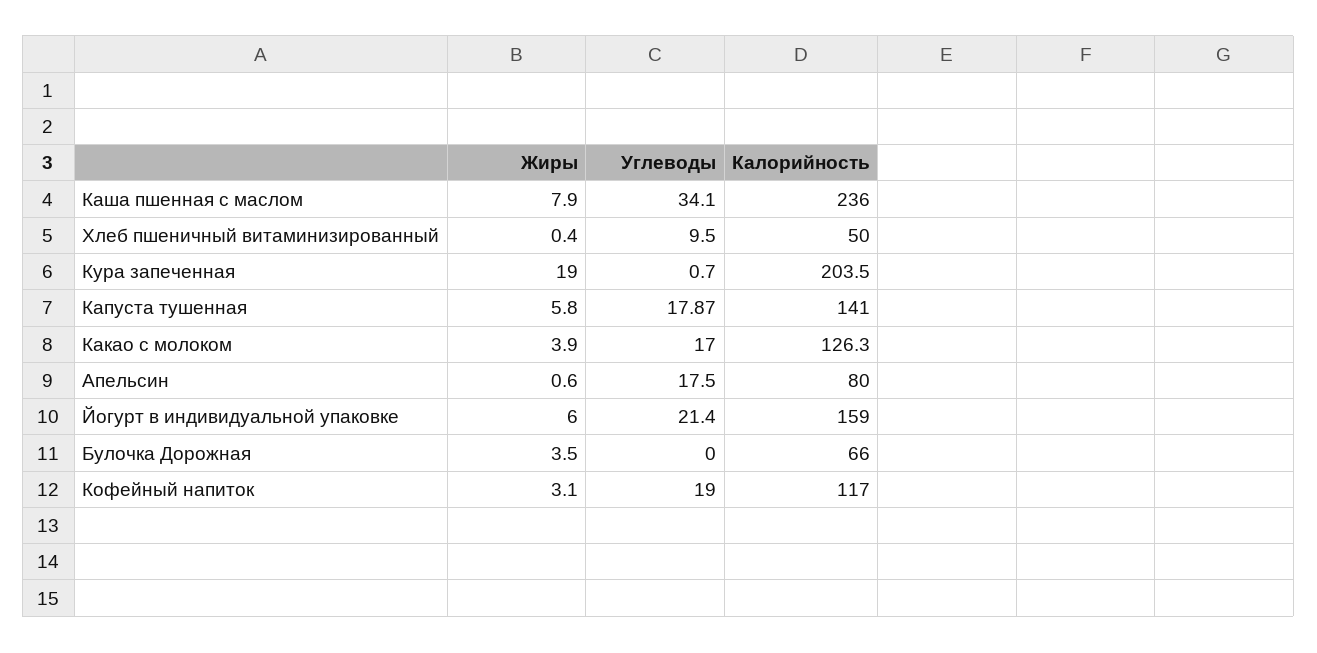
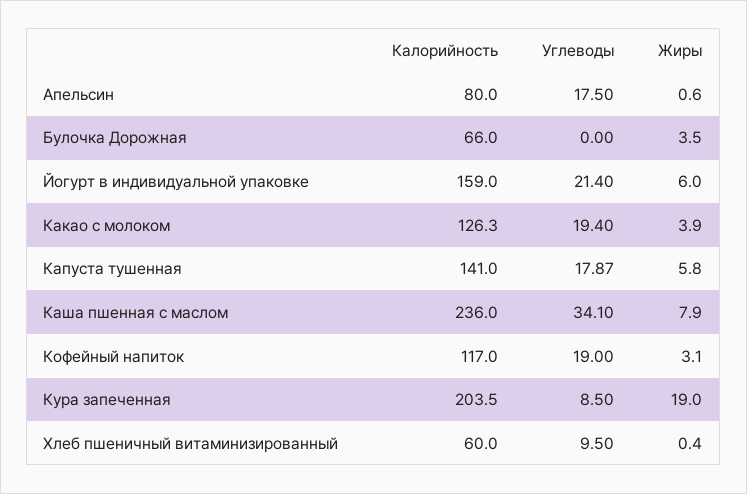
  {
    "Жиры": {
      "Каша пшенная с маслом": 7.9,
      "Хлеб пшеничный витаминизированный": 0.4,
      "Кура запеченная": 19,
      "Капуста тушенная": 5.8,
      "Какао с молоком": 3.9,
      "Апельсин": 0.6,
      "Йогурт в индивидуальной упаковке": 6,
      "Булочка Дорожная": 3.5,
      "Кофейный напиток": 3.1
    },
    "Углеводы": {
      "Каша пшенная с маслом": 34.1,
      "Хлеб пшеничный витаминизированный": 9.5,
-     "Кура запеченная": 0.7,
+     "Кура запеченная": 8.5,
      "Капуста тушенная": 17.87,
-     "Какао с молоком": 17,
+     "Какао с молоком": 19.4,
      "Апельсин": 17.5,
      "Йогурт в индивидуальной упаковке": 21.4,
      "Булочка Дорожная": 0,
      "Кофейный напиток": 19
    },
    "Калорийность": {
      "Каша пшенная с маслом": 236,
-     "Хлеб пшеничный витаминизированный": 50,
+     "Хлеб пшеничный витаминизированный": 60,
      "Кура запеченная": 203.5,
      "Капуста тушенная": 141,
      "Какао с молоком": 126.3,
      "Апельсин": 80,
      "Йогурт в индивидуальной упаковке": 159,
      "Булочка Дорожная": 66,
      "Кофейный напиток": 117
    }
  }

